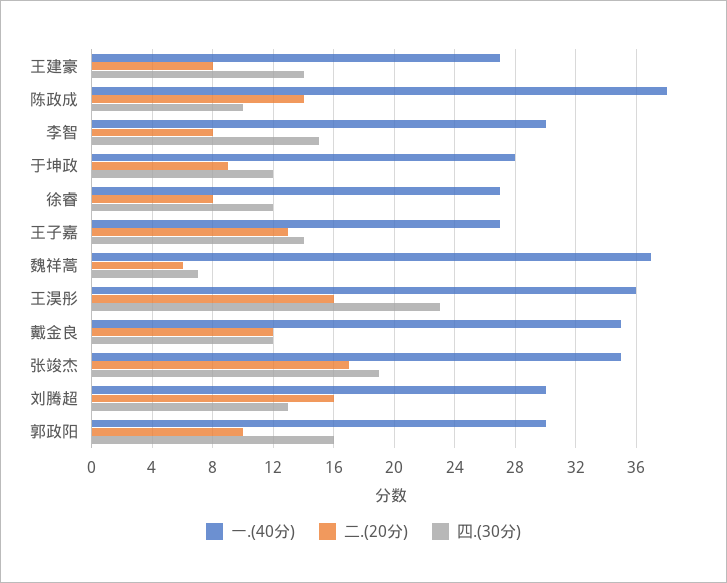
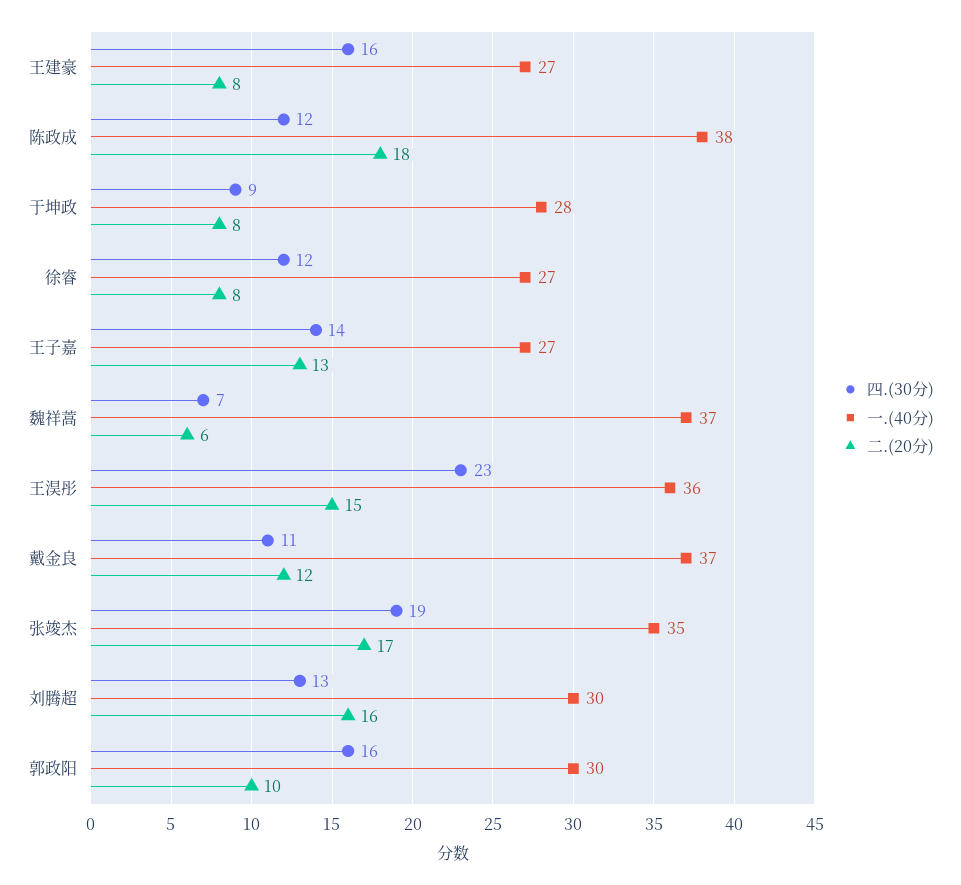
  {
    "一.(40分)": {
      "王建豪": 27,
      "陈政成": 38,
-     "李智": 30,
      "于坤政": 28,
      "徐睿": 27,
      "王子嘉": 27,
      "魏祥蒿": 37,
      "王淏彤": 36,
-     "戴金良": 35,
+     "戴金良": 37,
      "张竣杰": 35,
      "刘腾超": 30,
      "郭政阳": 30
    },
    "二.(20分)": {
      "王建豪": 8,
-     "陈政成": 14,
+     "陈政成": 18,
-     "李智": 8,
-     "于坤政": 9,
+     "于坤政": 8,
      "徐睿": 8,
      "王子嘉": 13,
      "魏祥蒿": 6,
-     "王淏彤": 16,
+     "王淏彤": 15,
      "戴金良": 12,
      "张竣杰": 17,
      "刘腾超": 16,
      "郭政阳": 10
    },
    "四.(30分)": {
-     "王建豪": 14,
+     "王建豪": 16,
-     "陈政成": 10,
+     "陈政成": 12,
-     "李智": 15,
-     "于坤政": 12,
+     "于坤政": 9,
      "徐睿": 12,
      "王子嘉": 14,
      "魏祥蒿": 7,
      "王淏彤": 23,
-     "戴金良": 12,
+     "戴金良": 11,
      "张竣杰": 19,
      "刘腾超": 13,
      "郭政阳": 16
    }
  }

